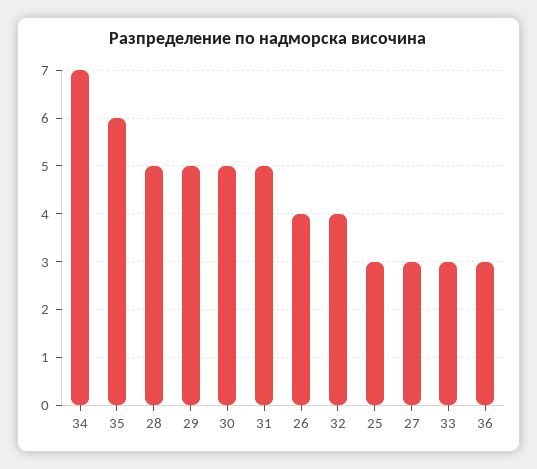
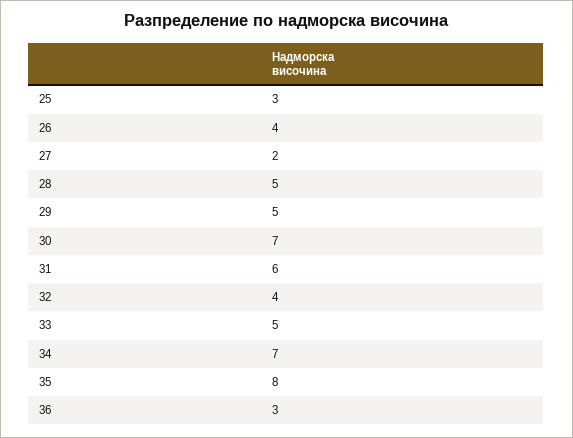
  {
    "34": 7,
-   "35": 6,
+   "35": 8,
    "28": 5,
    "29": 5,
-   "30": 5,
+   "30": 7,
-   "31": 5,
+   "31": 6,
    "26": 4,
    "32": 4,
    "25": 3,
-   "27": 3,
+   "27": 2,
-   "33": 3,
+   "33": 5,
    "36": 3
  }

